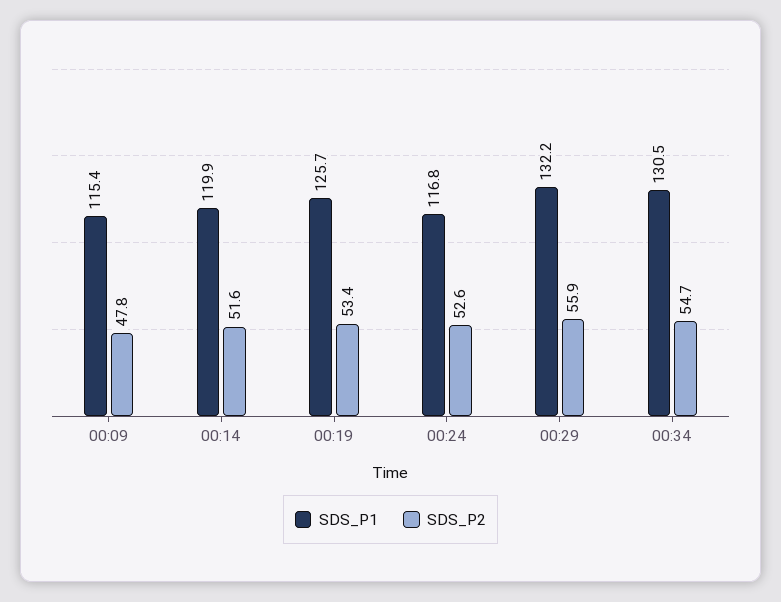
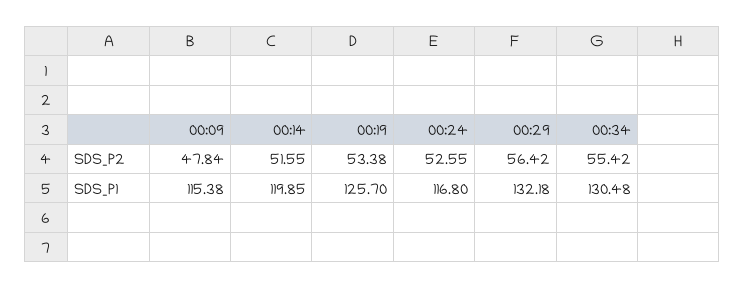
  {
    "SDS_P1": {
      "00:09": 115.38,
      "00:14": 119.85,
      "00:19": 125.7,
      "00:24": 116.8,
      "00:29": 132.18,
      "00:34": 130.48
    },
    "SDS_P2": {
      "00:09": 47.84,
      "00:14": 51.55,
      "00:19": 53.38,
      "00:24": 52.55,
-     "00:29": 55.9,
+     "00:29": 56.42,
-     "00:34": 54.7
+     "00:34": 55.42
    }
  }

